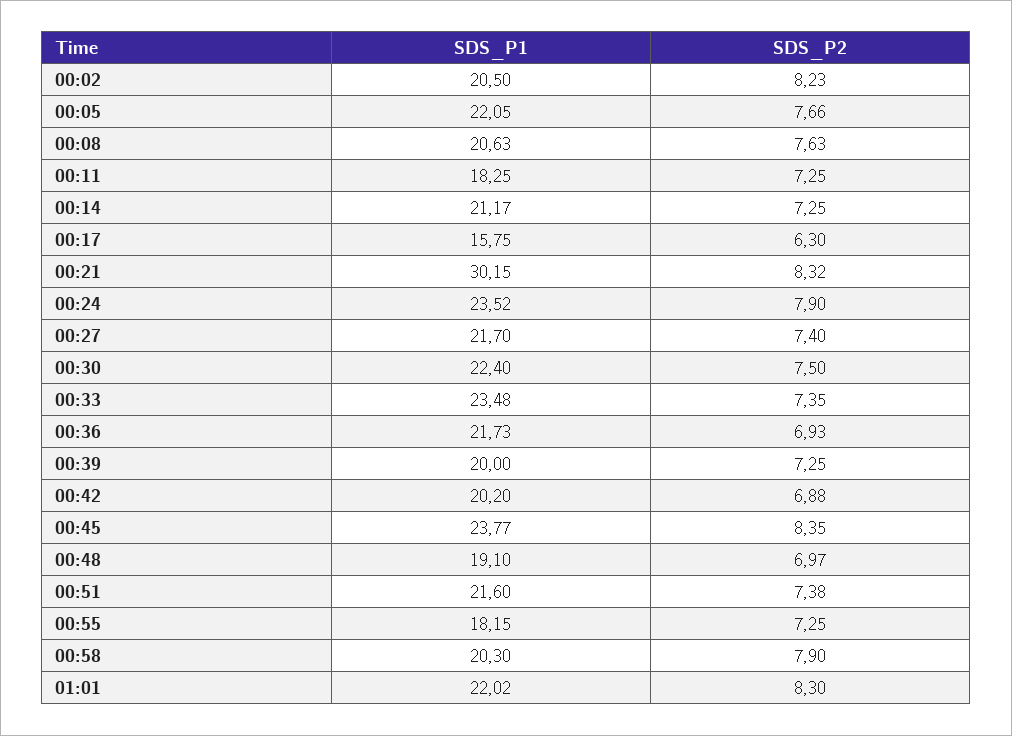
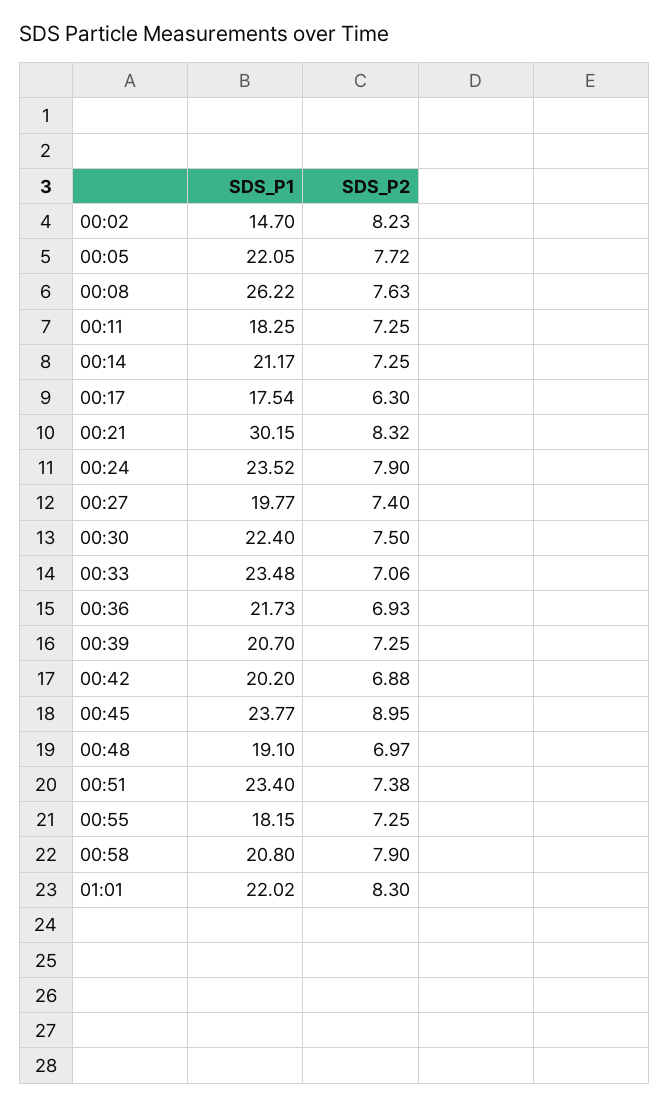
  {
    "SDS_P1": {
-     "00:02": 20.5,
+     "00:02": 14.7,
      "00:05": 22.05,
-     "00:08": 20.63,
+     "00:08": 26.22,
      "00:11": 18.25,
      "00:14": 21.17,
-     "00:17": 15.75,
+     "00:17": 17.54,
      "00:21": 30.15,
      "00:24": 23.52,
-     "00:27": 21.7,
+     "00:27": 19.77,
      "00:30": 22.4,
      "00:33": 23.48,
      "00:36": 21.73,
-     "00:39": 20,
+     "00:39": 20.7,
      "00:42": 20.2,
      "00:45": 23.77,
      "00:48": 19.1,
-     "00:51": 21.6,
+     "00:51": 23.4,
      "00:55": 18.15,
-     "00:58": 20.3,
+     "00:58": 20.8,
      "01:01": 22.02
    },
    "SDS_P2": {
      "00:02": 8.23,
-     "00:05": 7.66,
+     "00:05": 7.72,
      "00:08": 7.63,
      "00:11": 7.25,
      "00:14": 7.25,
      "00:17": 6.3,
      "00:21": 8.32,
      "00:24": 7.9,
      "00:27": 7.4,
      "00:30": 7.5,
-     "00:33": 7.35,
+     "00:33": 7.06,
      "00:36": 6.93,
      "00:39": 7.25,
      "00:42": 6.88,
-     "00:45": 8.35,
+     "00:45": 8.95,
      "00:48": 6.97,
      "00:51": 7.38,
      "00:55": 7.25,
      "00:58": 7.9,
      "01:01": 8.3
    }
  }

